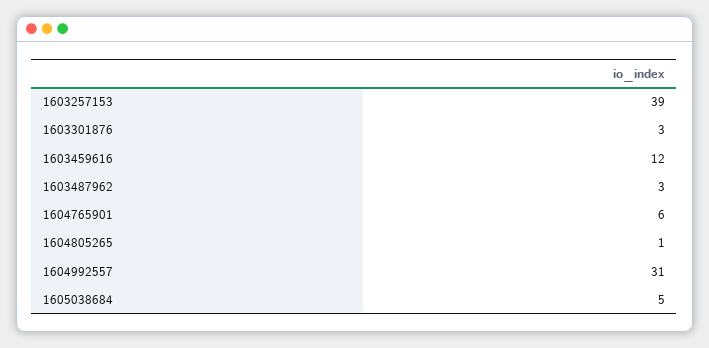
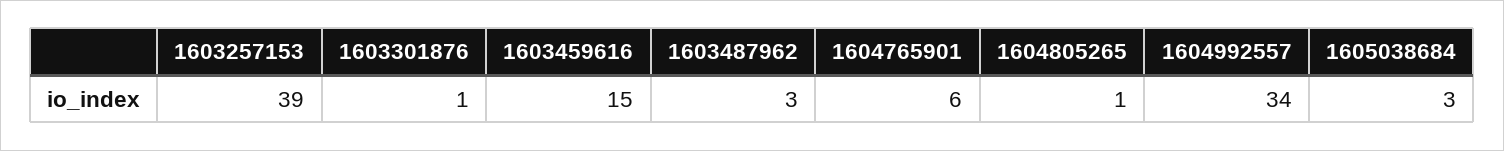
  {
    "1603257153": 39,
-   "1603301876": 3,
+   "1603301876": 1,
-   "1603459616": 12,
+   "1603459616": 15,
    "1603487962": 3,
    "1604765901": 6,
    "1604805265": 1,
-   "1604992557": 31,
+   "1604992557": 34,
-   "1605038684": 5
+   "1605038684": 3
  }

